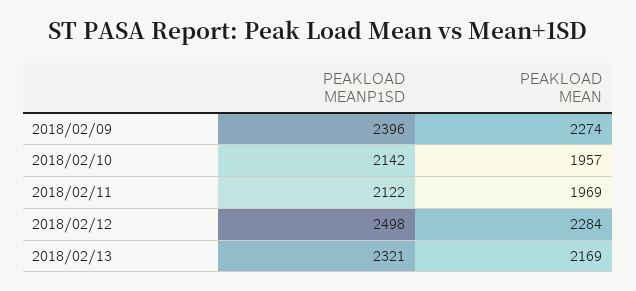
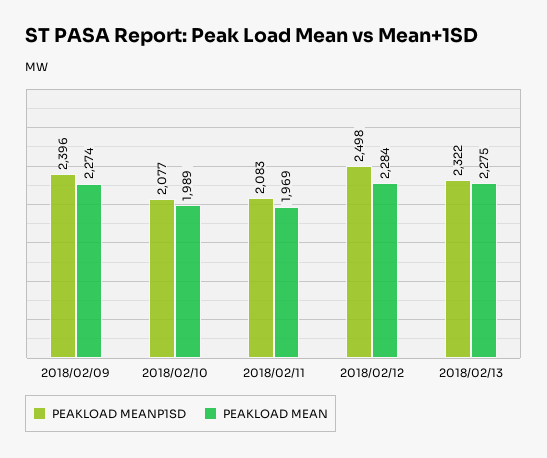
  {
    "PEAKLOAD MEANP1SD": {
      "2018/02/09": 2396,
-     "2018/02/10": 2142,
+     "2018/02/10": 2077,
-     "2018/02/11": 2122,
+     "2018/02/11": 2083,
      "2018/02/12": 2498,
-     "2018/02/13": 2321
+     "2018/02/13": 2322
    },
    "PEAKLOAD MEAN": {
      "2018/02/09": 2274,
-     "2018/02/10": 1957,
+     "2018/02/10": 1989,
      "2018/02/11": 1969,
      "2018/02/12": 2284,
-     "2018/02/13": 2169
+     "2018/02/13": 2275
    }
  }

